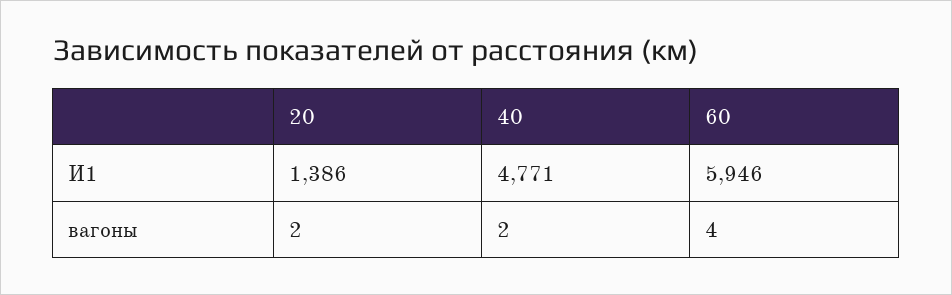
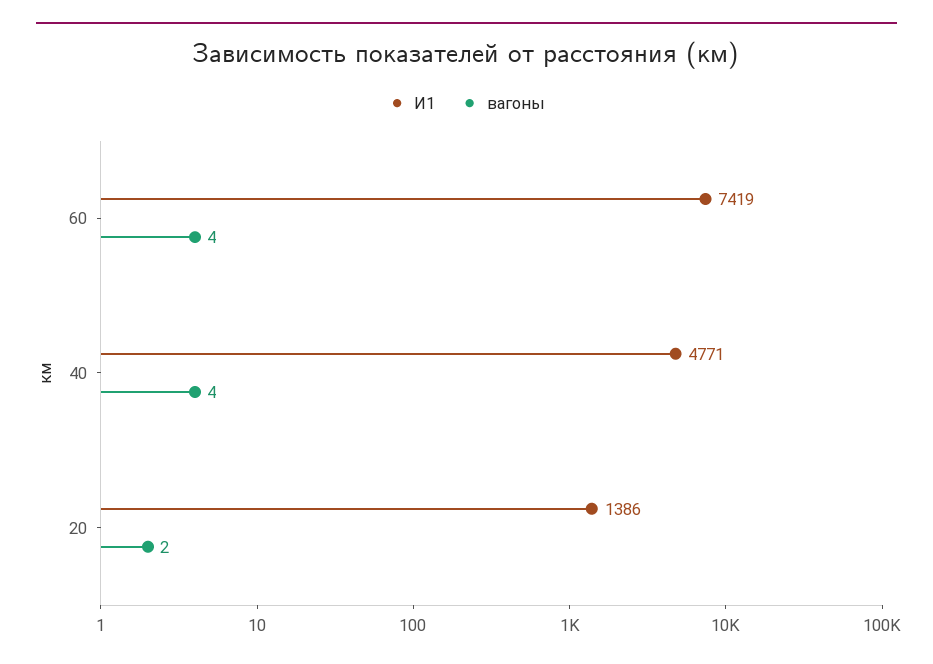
  {
    "И1": {
      "20": 1386,
      "40": 4771,
-     "60": 5946
+     "60": 7419
    },
    "вагоны": {
      "20": 2,
-     "40": 2,
+     "40": 4,
      "60": 4
    }
  }

